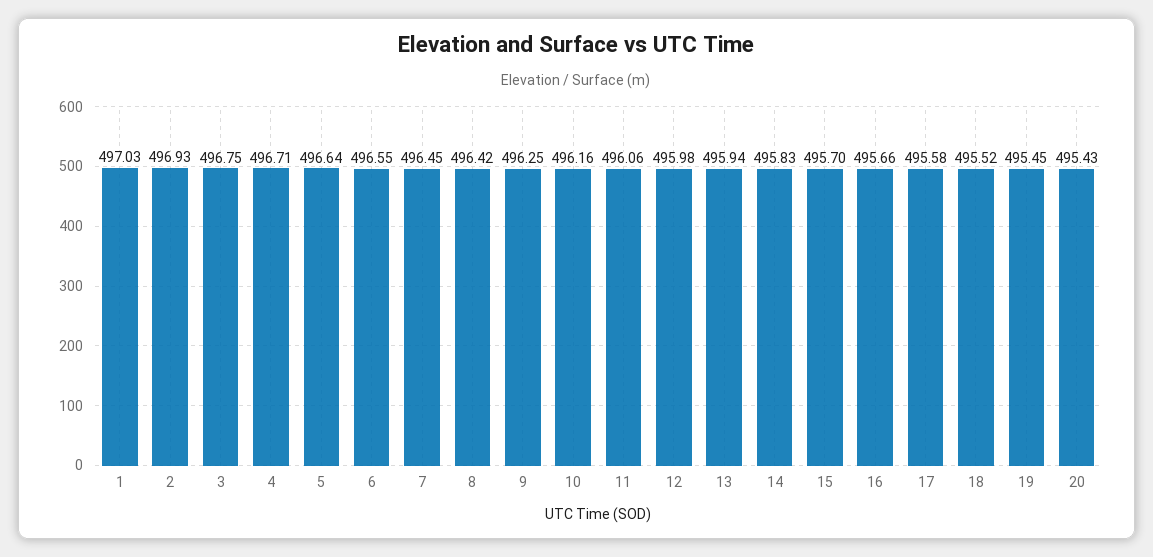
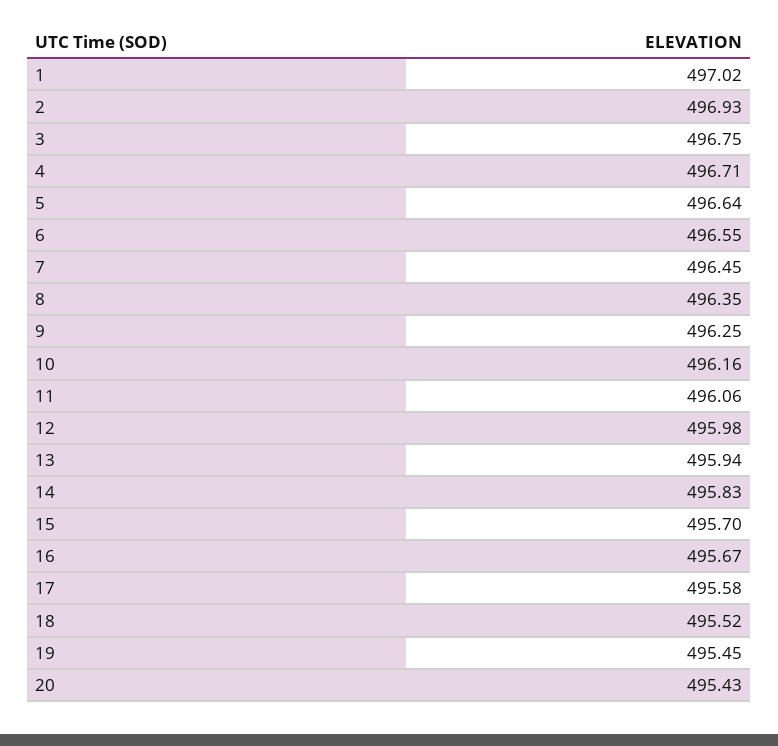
  {
-   "1": 497.03,
+   "1": 497.02,
    "2": 496.93,
    "3": 496.75,
    "4": 496.71,
    "5": 496.64,
    "6": 496.55,
    "7": 496.45,
-   "8": 496.42,
+   "8": 496.35,
    "9": 496.25,
    "10": 496.16,
    "11": 496.06,
    "12": 495.98,
    "13": 495.94,
    "14": 495.83,
    "15": 495.7,
-   "16": 495.66,
+   "16": 495.67,
    "17": 495.58,
    "18": 495.52,
    "19": 495.45,
    "20": 495.43
  }

